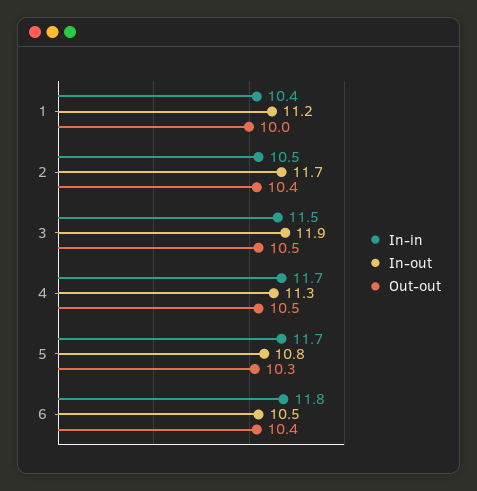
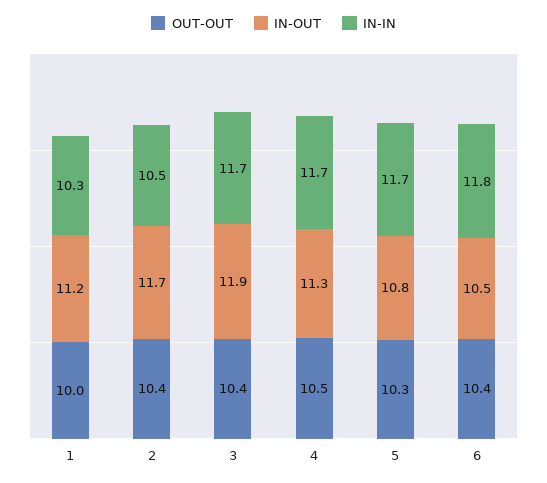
  {
    "In-in": {
-     "1": 10.4,
+     "1": 10.3,
      "2": 10.5,
-     "3": 11.5,
+     "3": 11.7,
      "4": 11.7,
      "5": 11.7,
      "6": 11.8
    },
    "In-out": {
      "1": 11.2,
      "2": 11.7,
      "3": 11.9,
      "4": 11.3,
      "5": 10.8,
      "6": 10.5
    },
    "Out-out": {
      "1": 10,
      "2": 10.4,
-     "3": 10.5,
+     "3": 10.4,
      "4": 10.5,
      "5": 10.3,
      "6": 10.4
    }
  }

